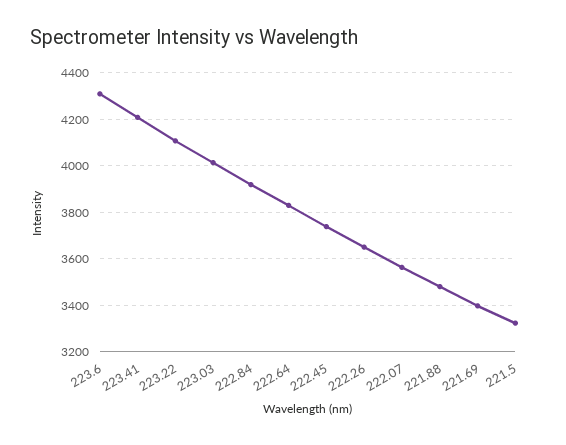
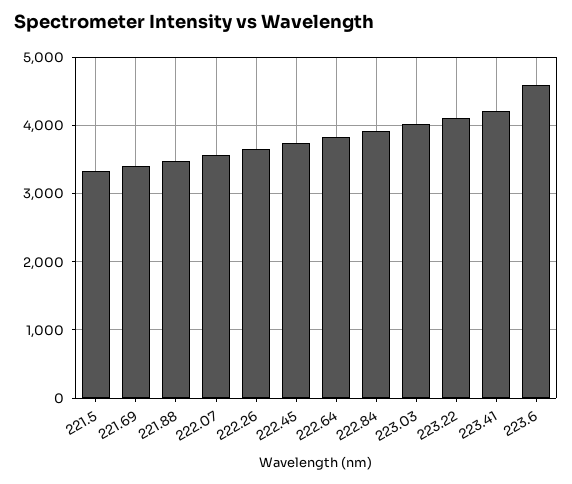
  {
-   "223.6": 4300,
+   "223.6": 4600,
    "223.41": 4200,
    "223.22": 4100,
    "223.03": 4000,
    "222.84": 3900,
    "222.64": 3850,
    "222.45": 3750,
    "222.26": 3650,
    "222.07": 3550,
    "221.88": 3500,
    "221.69": 3400,
    "221.5": 3300
  }

